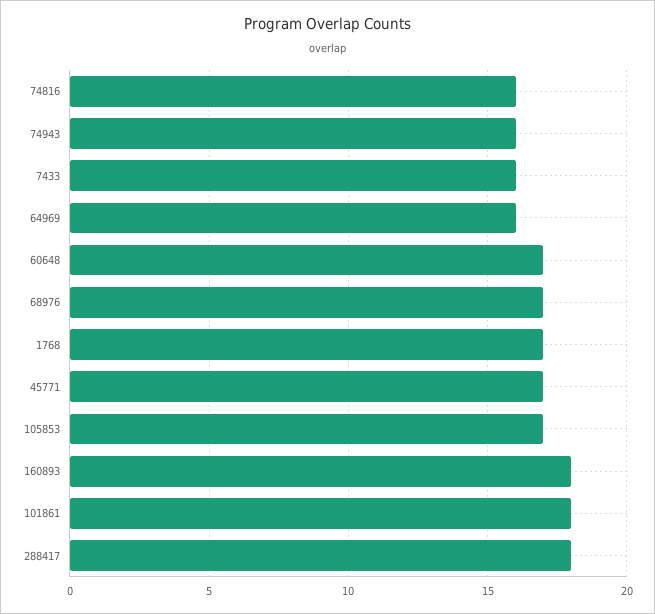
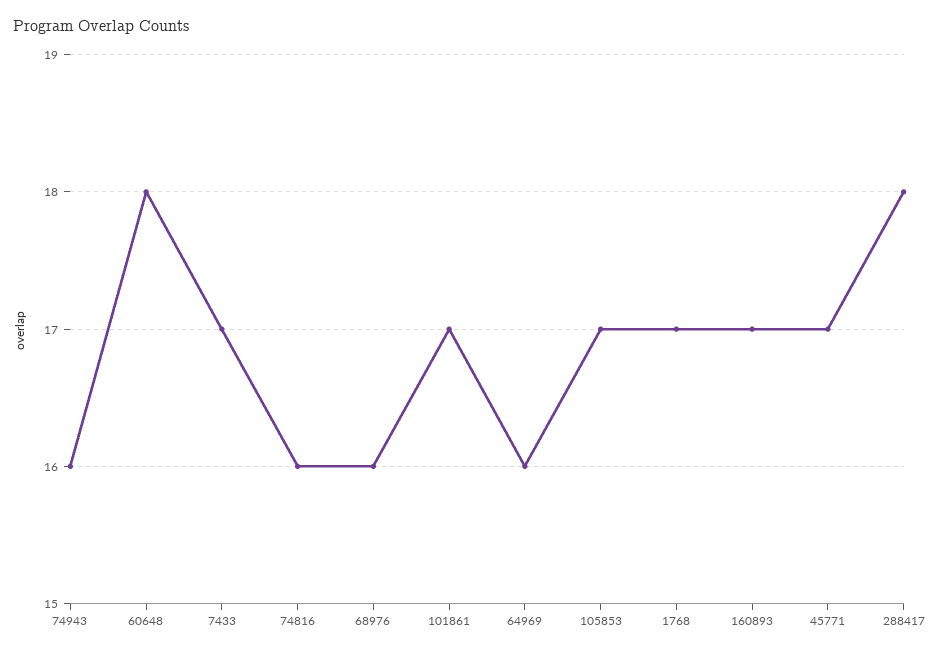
  {
    "74816": 16,
    "74943": 16,
-   "7433": 16,
+   "7433": 17,
    "64969": 16,
-   "60648": 17,
+   "60648": 18,
-   "68976": 17,
+   "68976": 16,
    "1768": 17,
    "45771": 17,
    "105853": 17,
-   "160893": 18,
+   "160893": 17,
-   "101861": 18,
+   "101861": 17,
    "288417": 18
  }

